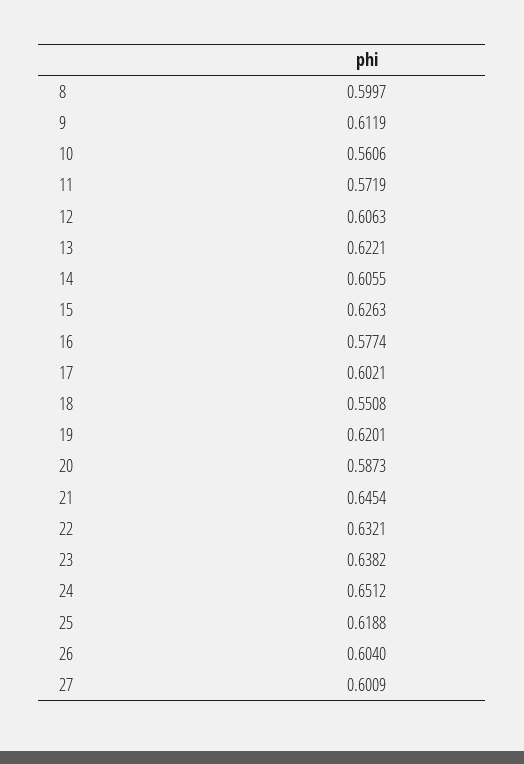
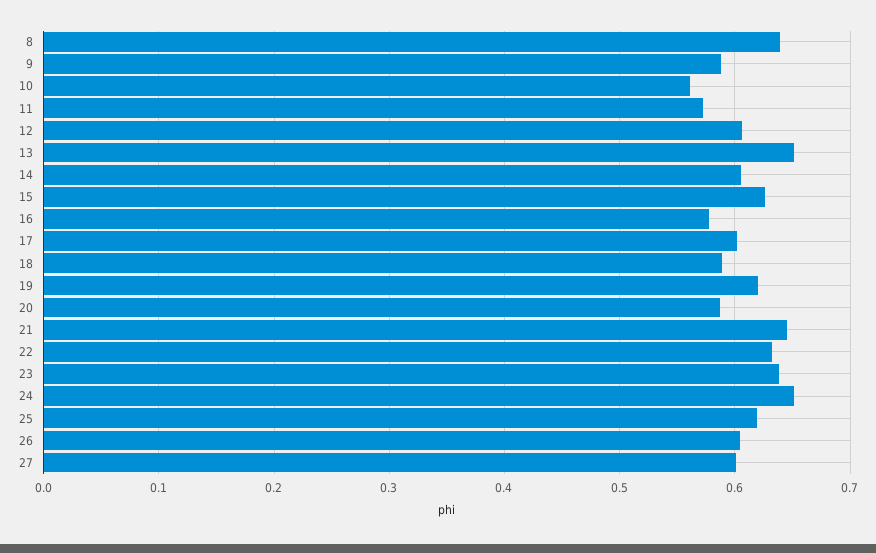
  {
-   "8": 0.5997,
+   "8": 0.64,
-   "9": 0.6119,
+   "9": 0.59,
    "10": 0.5606,
    "11": 0.5719,
    "12": 0.6063,
-   "13": 0.6221,
+   "13": 0.65,
    "14": 0.6055,
    "15": 0.6263,
    "16": 0.5774,
    "17": 0.6021,
-   "18": 0.5508,
+   "18": 0.59,
    "19": 0.6201,
    "20": 0.5873,
    "21": 0.6454,
    "22": 0.6321,
    "23": 0.6382,
    "24": 0.6512,
    "25": 0.6188,
    "26": 0.604,
    "27": 0.6009
  }

